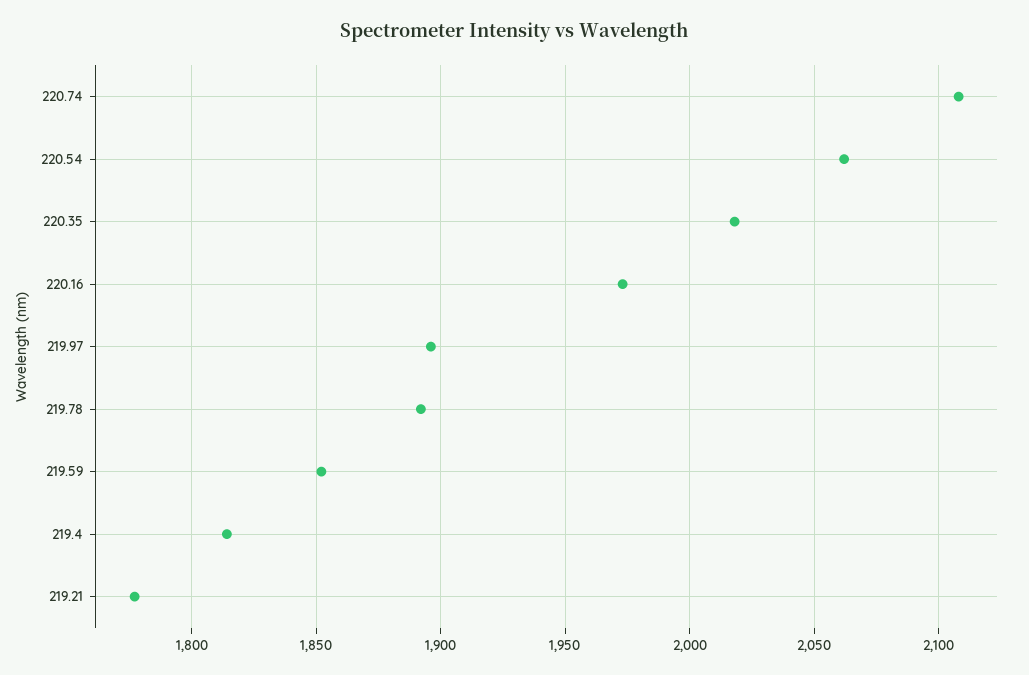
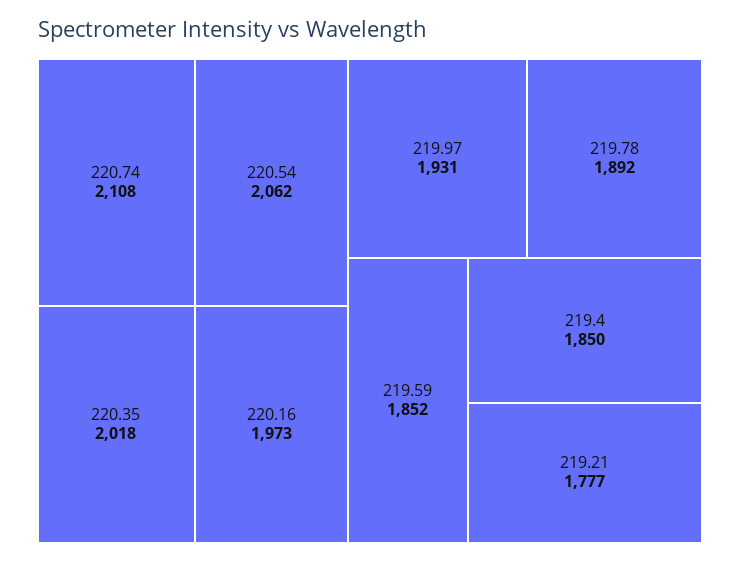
  {
    "220.74": 2108,
    "220.54": 2062,
    "220.35": 2018,
    "220.16": 1973,
-   "219.97": 1895,
+   "219.97": 1931,
    "219.78": 1892,
    "219.59": 1852,
-   "219.4": 1815,
+   "219.4": 1850,
    "219.21": 1777
  }

